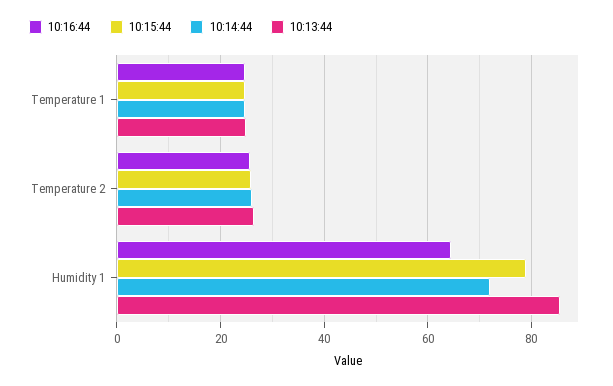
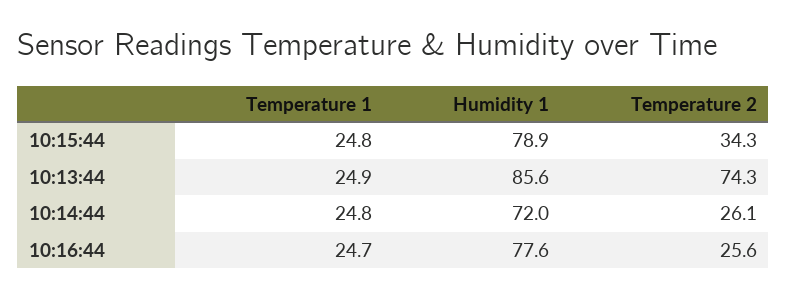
  {
    "10:16:44": {
      "Temperature 1": 24.7,
      "Temperature 2": 25.6,
-     "Humidity 1": 64
+     "Humidity 1": 77.6
    },
    "10:15:44": {
      "Temperature 1": 24.8,
-     "Temperature 2": 26,
+     "Temperature 2": 34.3,
      "Humidity 1": 78.9
    },
    "10:14:44": {
      "Temperature 1": 24.8,
      "Temperature 2": 26.1,
      "Humidity 1": 72
    },
    "10:13:44": {
      "Temperature 1": 24.9,
-     "Temperature 2": 26,
+     "Temperature 2": 74.3,
      "Humidity 1": 85.6
    }
  }

